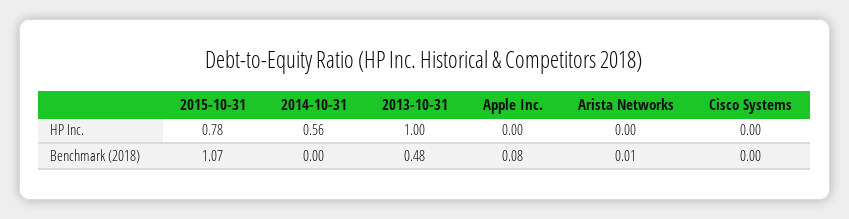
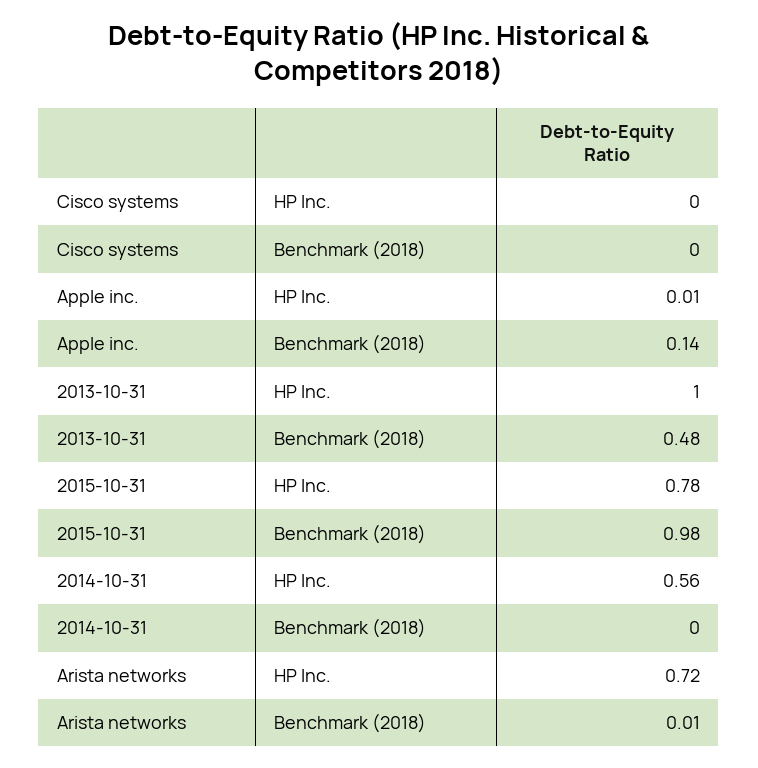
  {
    "2015-10-31": {
      "HP Inc.": 0.78,
-     "Benchmark (2018)": 1.07
+     "Benchmark (2018)": 0.98
    },
    "2014-10-31": {
      "HP Inc.": 0.56,
      "Benchmark (2018)": 0
    },
    "2013-10-31": {
      "HP Inc.": 1,
      "Benchmark (2018)": 0.48
    },
    "Apple Inc.": {
-     "HP Inc.": 0,
+     "HP Inc.": 0.01,
-     "Benchmark (2018)": 0.08
+     "Benchmark (2018)": 0.14
    },
    "Arista Networks": {
-     "HP Inc.": 0,
+     "HP Inc.": 0.72,
      "Benchmark (2018)": 0.01
    },
    "Cisco Systems": {
      "HP Inc.": 0,
      "Benchmark (2018)": 0
    }
  }

